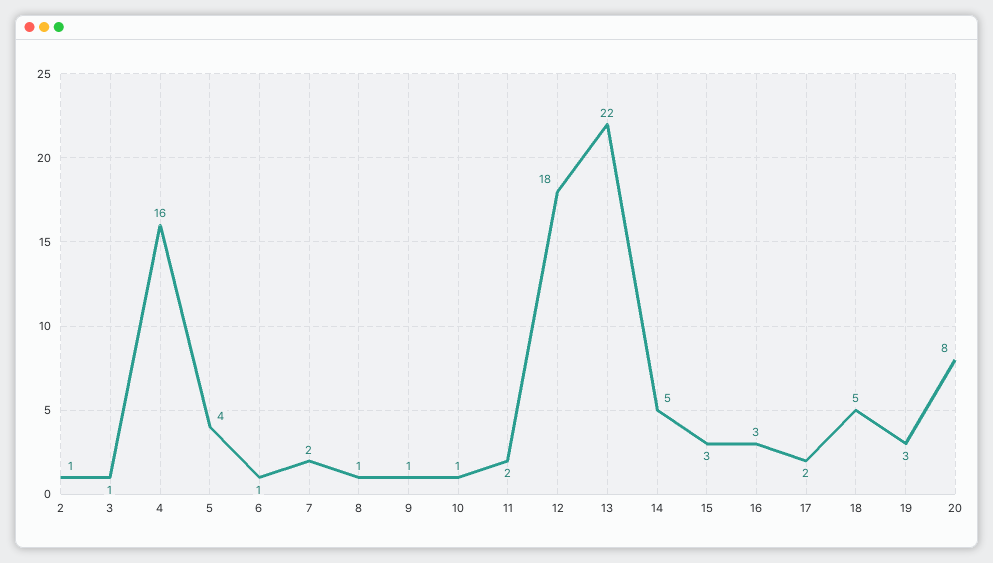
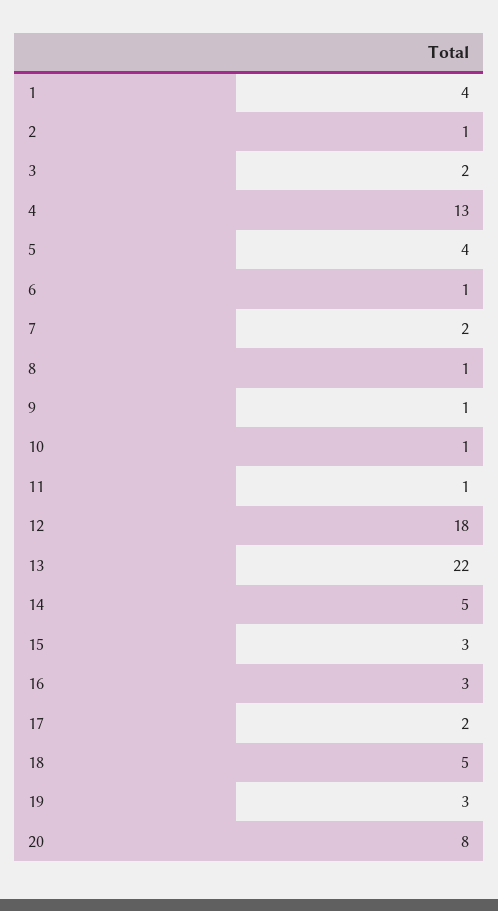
  {
    "2": 1,
-   "3": 1,
+   "3": 2,
-   "4": 16,
+   "4": 13,
    "5": 4,
    "6": 1,
    "7": 2,
    "8": 1,
    "9": 1,
    "10": 1,
-   "11": 2,
+   "11": 1,
    "12": 18,
    "13": 22,
    "14": 5,
    "15": 3,
    "16": 3,
    "17": 2,
    "18": 5,
    "19": 3,
-   "20": 8
+   "20": 8,
+   "1": 4
  }

